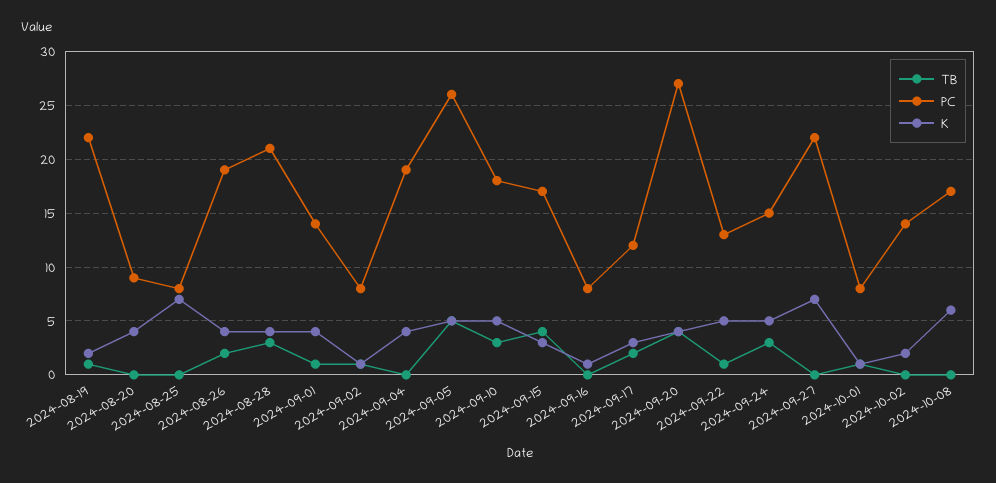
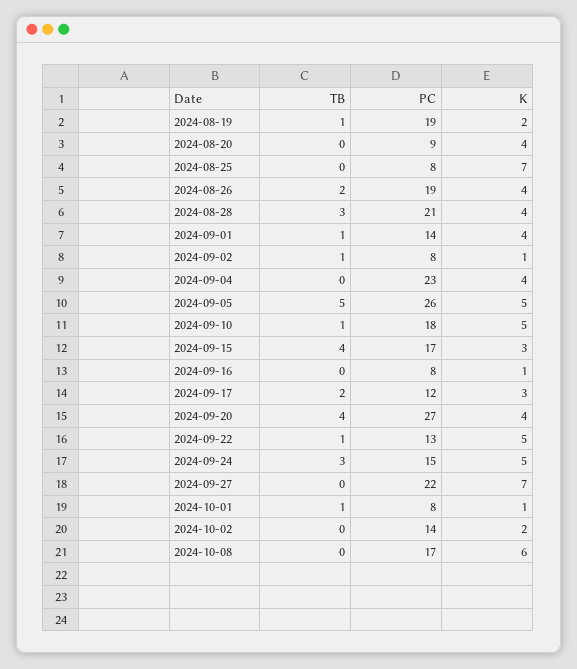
  {
    "TB": {
      "2024-08-19": 1,
      "2024-08-20": 0,
      "2024-08-25": 0,
      "2024-08-26": 2,
      "2024-08-28": 3,
      "2024-09-01": 1,
      "2024-09-02": 1,
      "2024-09-04": 0,
      "2024-09-05": 5,
-     "2024-09-10": 3,
+     "2024-09-10": 1,
      "2024-09-15": 4,
      "2024-09-16": 0,
      "2024-09-17": 2,
      "2024-09-20": 4,
      "2024-09-22": 1,
      "2024-09-24": 3,
      "2024-09-27": 0,
      "2024-10-01": 1,
      "2024-10-02": 0,
      "2024-10-08": 0
    },
    "PC": {
-     "2024-08-19": 22,
+     "2024-08-19": 19,
      "2024-08-20": 9,
      "2024-08-25": 8,
      "2024-08-26": 19,
      "2024-08-28": 21,
      "2024-09-01": 14,
      "2024-09-02": 8,
-     "2024-09-04": 19,
+     "2024-09-04": 23,
      "2024-09-05": 26,
      "2024-09-10": 18,
      "2024-09-15": 17,
      "2024-09-16": 8,
      "2024-09-17": 12,
      "2024-09-20": 27,
      "2024-09-22": 13,
      "2024-09-24": 15,
      "2024-09-27": 22,
      "2024-10-01": 8,
      "2024-10-02": 14,
      "2024-10-08": 17
    },
    "K": {
      "2024-08-19": 2,
      "2024-08-20": 4,
      "2024-08-25": 7,
      "2024-08-26": 4,
      "2024-08-28": 4,
      "2024-09-01": 4,
      "2024-09-02": 1,
      "2024-09-04": 4,
      "2024-09-05": 5,
      "2024-09-10": 5,
      "2024-09-15": 3,
      "2024-09-16": 1,
      "2024-09-17": 3,
      "2024-09-20": 4,
      "2024-09-22": 5,
      "2024-09-24": 5,
      "2024-09-27": 7,
      "2024-10-01": 1,
      "2024-10-02": 2,
      "2024-10-08": 6
    }
  }

